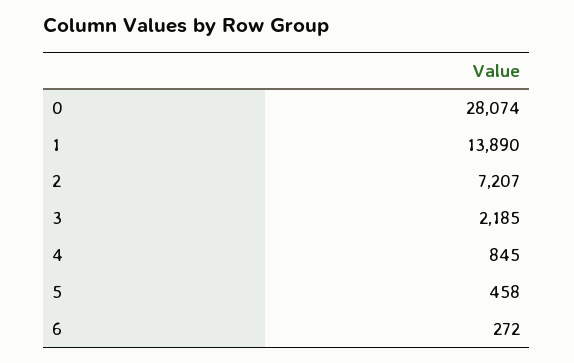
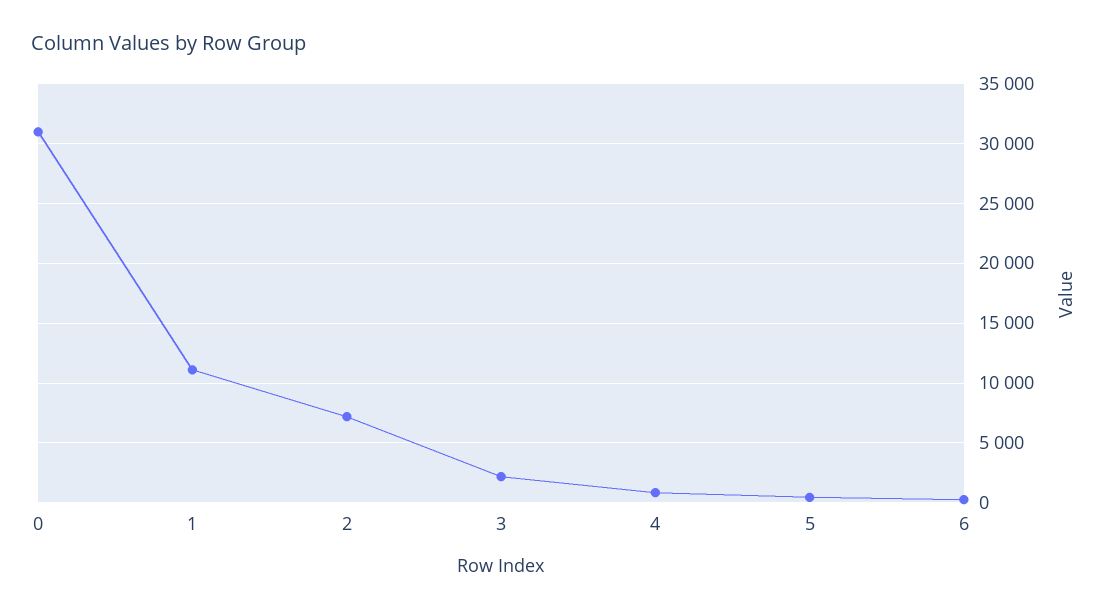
  {
-   "0": 28074,
+   "0": 31000,
-   "1": 13890,
+   "1": 11000,
    "2": 7207,
    "3": 2185,
    "4": 845,
    "5": 458,
    "6": 272
  }

